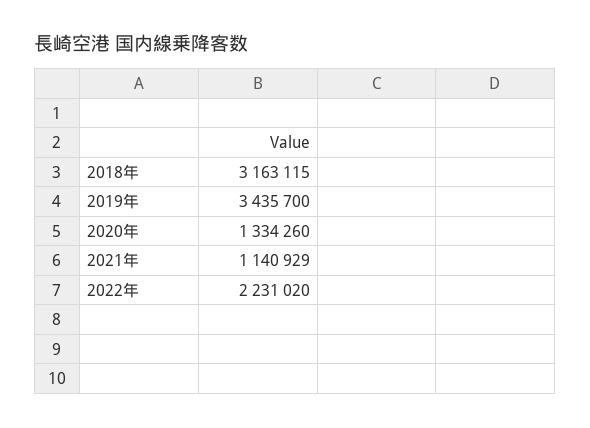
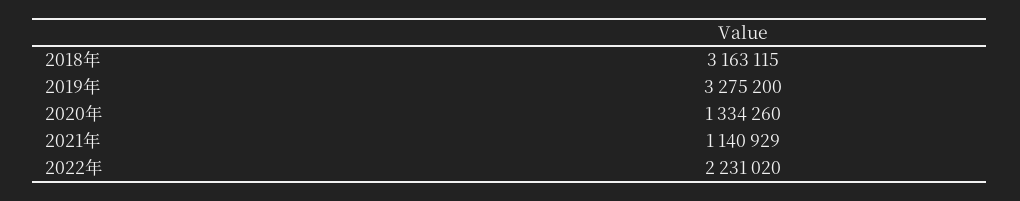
  {
    "2018年": 3163115,
-   "2019年": 3435700,
+   "2019年": 3275200,
    "2020年": 1334260,
    "2021年": 1140929,
    "2022年": 2231020
  }

